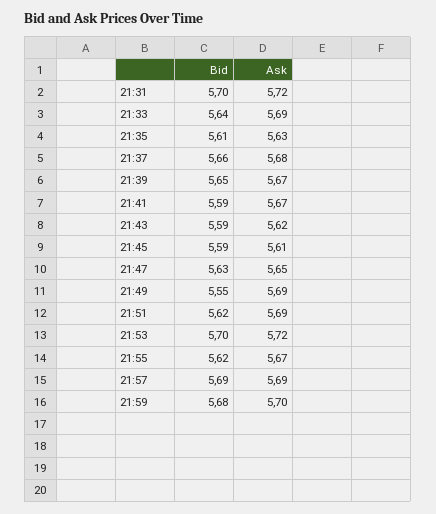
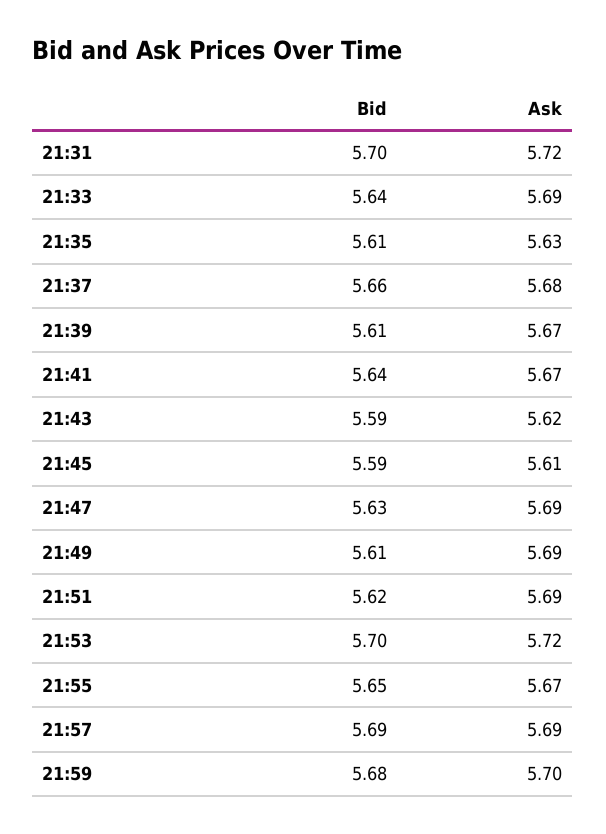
  {
    "Bid": {
      "21:31": 5.7,
      "21:33": 5.64,
      "21:35": 5.61,
      "21:37": 5.66,
-     "21:39": 5.65,
+     "21:39": 5.61,
-     "21:41": 5.59,
+     "21:41": 5.64,
      "21:43": 5.59,
      "21:45": 5.59,
      "21:47": 5.63,
-     "21:49": 5.55,
+     "21:49": 5.61,
      "21:51": 5.62,
      "21:53": 5.7,
-     "21:55": 5.62,
+     "21:55": 5.65,
      "21:57": 5.69,
      "21:59": 5.68
    },
    "Ask": {
      "21:31": 5.72,
      "21:33": 5.69,
      "21:35": 5.63,
      "21:37": 5.68,
      "21:39": 5.67,
      "21:41": 5.67,
      "21:43": 5.62,
      "21:45": 5.61,
-     "21:47": 5.65,
+     "21:47": 5.69,
      "21:49": 5.69,
      "21:51": 5.69,
      "21:53": 5.72,
      "21:55": 5.67,
      "21:57": 5.69,
      "21:59": 5.7
    }
  }

